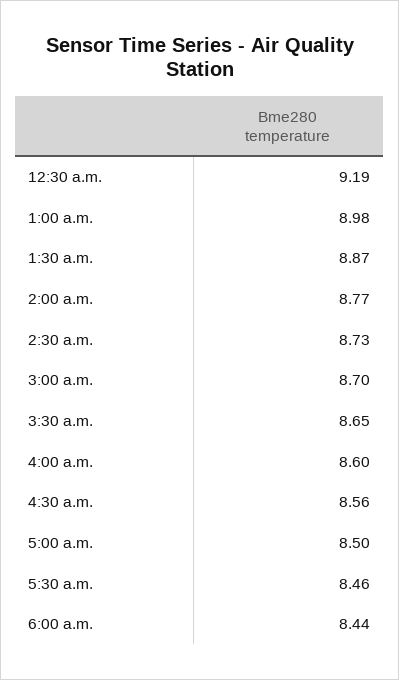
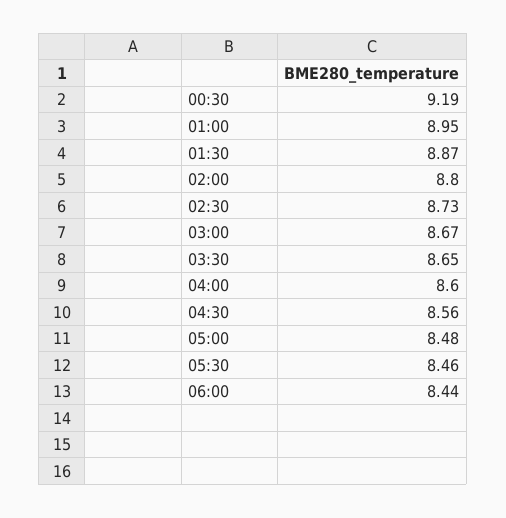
  {
    "12:30 a.m.": 9.19,
-   "1:00 a.m.": 8.98,
+   "1:00 a.m.": 8.95,
    "1:30 a.m.": 8.87,
-   "2:00 a.m.": 8.77,
+   "2:00 a.m.": 8.8,
    "2:30 a.m.": 8.73,
-   "3:00 a.m.": 8.7,
+   "3:00 a.m.": 8.67,
    "3:30 a.m.": 8.65,
    "4:00 a.m.": 8.6,
    "4:30 a.m.": 8.56,
-   "5:00 a.m.": 8.5,
+   "5:00 a.m.": 8.48,
    "5:30 a.m.": 8.46,
    "6:00 a.m.": 8.44
  }

